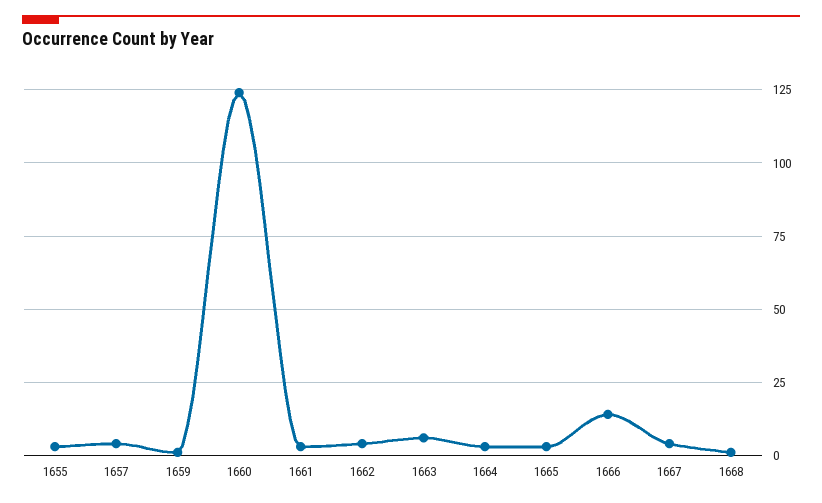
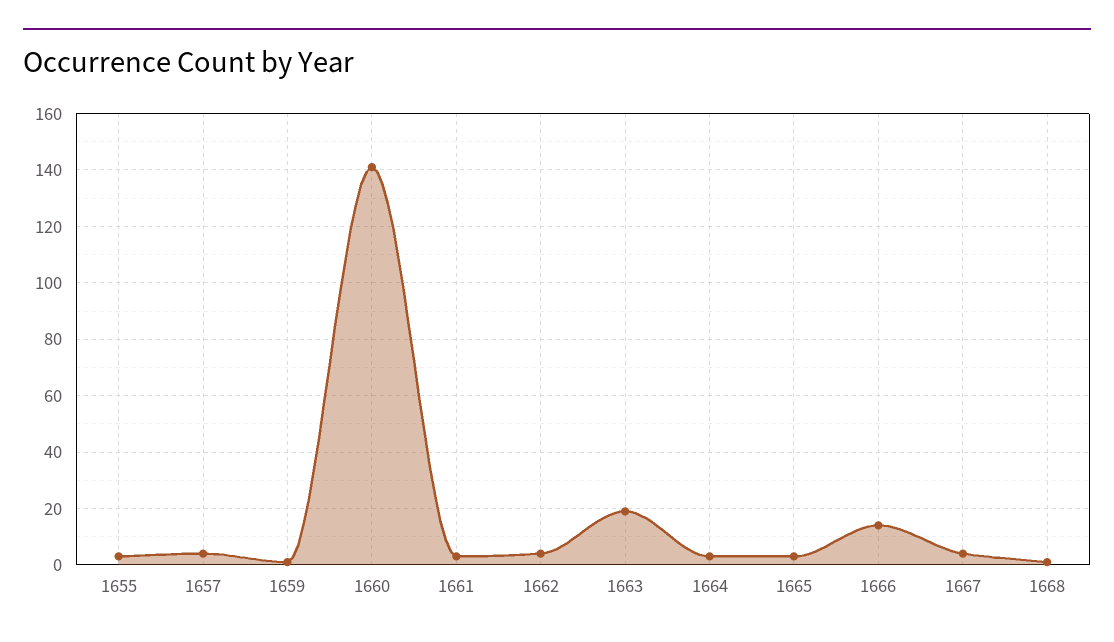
  {
    "1655": 5,
    "1657": 5,
    "1659": 0,
-   "1660": 125,
+   "1660": 140,
    "1661": 5,
    "1662": 5,
-   "1663": 5,
+   "1663": 20,
    "1664": 5,
    "1665": 5,
    "1666": 15,
    "1667": 5,
    "1668": 0
  }

